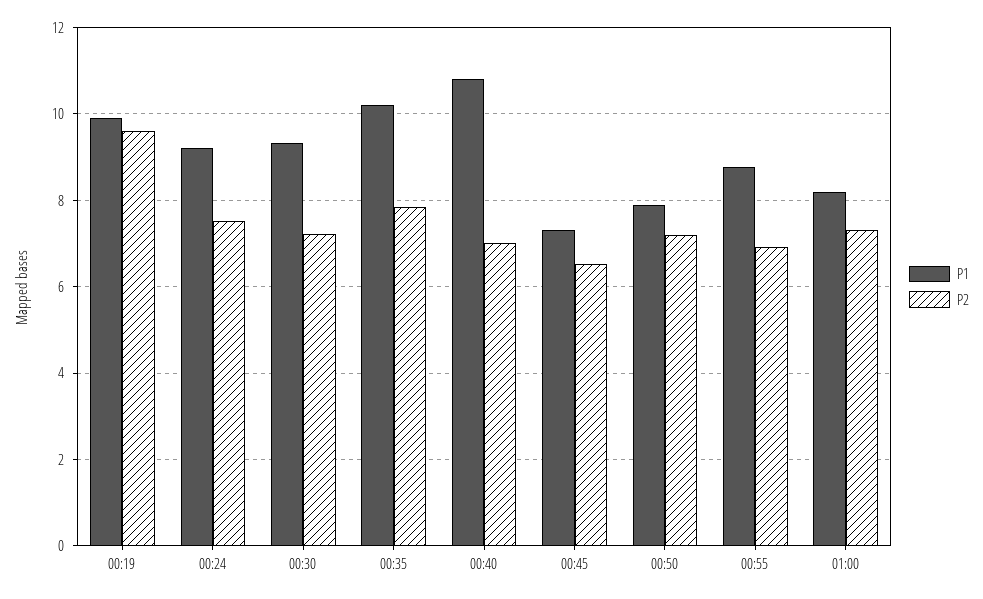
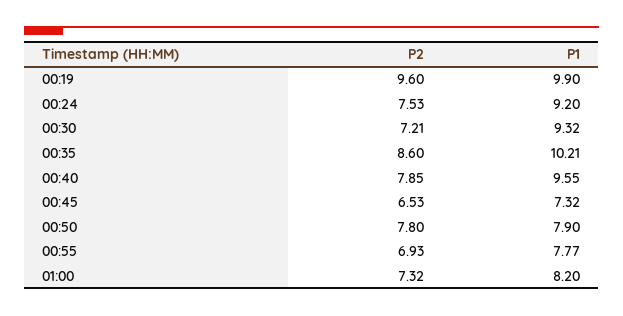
  {
    "P1": {
      "00:19": 9.9,
      "00:24": 9.2,
      "00:30": 9.32,
      "00:35": 10.21,
-     "00:40": 10.8,
+     "00:40": 9.55,
      "00:45": 7.32,
      "00:50": 7.9,
-     "00:55": 8.8,
+     "00:55": 7.77,
      "01:00": 8.2
    },
    "P2": {
      "00:19": 9.6,
      "00:24": 7.53,
      "00:30": 7.21,
-     "00:35": 7.8,
+     "00:35": 8.6,
-     "00:40": 7,
+     "00:40": 7.85,
      "00:45": 6.53,
-     "00:50": 7.2,
+     "00:50": 7.8,
      "00:55": 6.93,
      "01:00": 7.32
    }
  }

